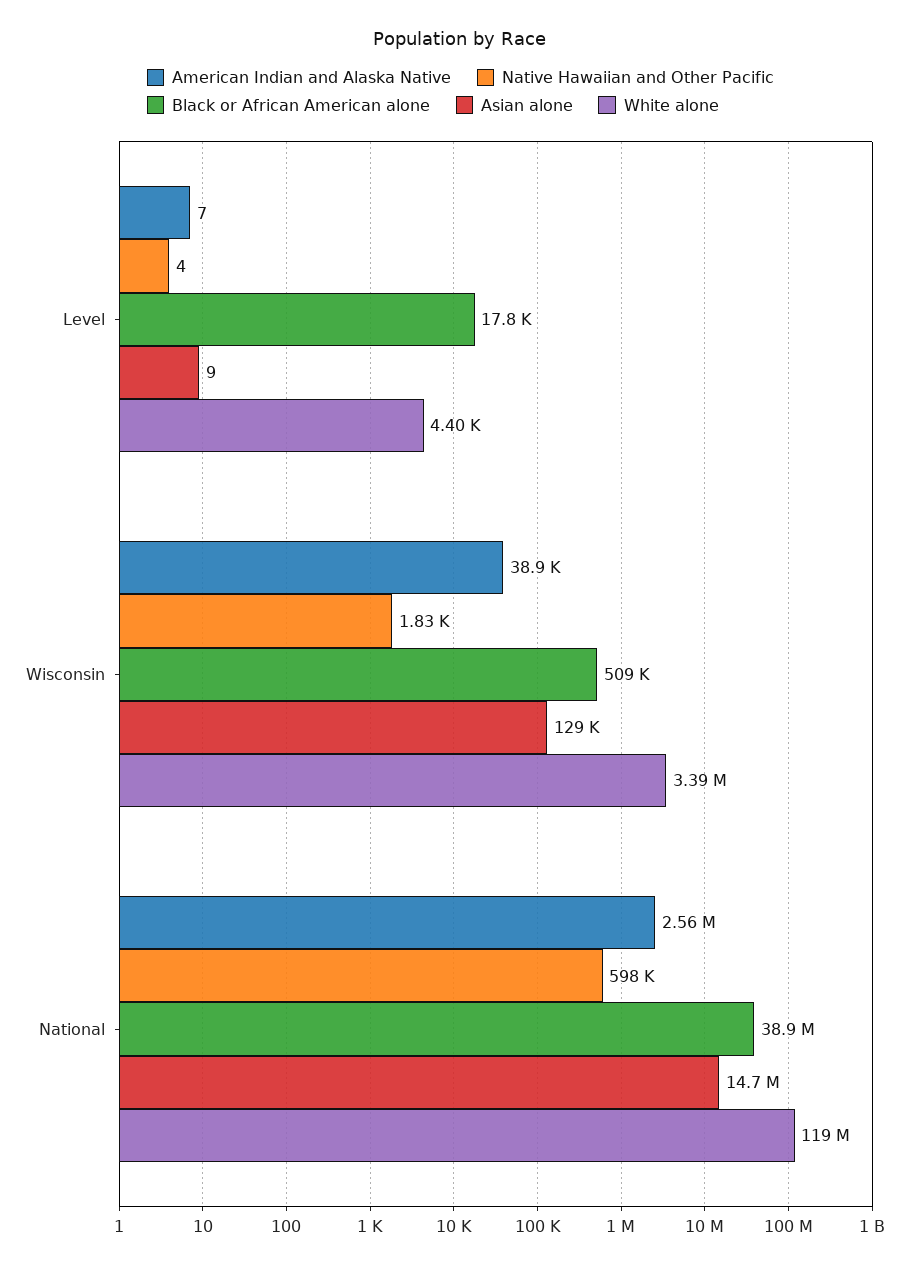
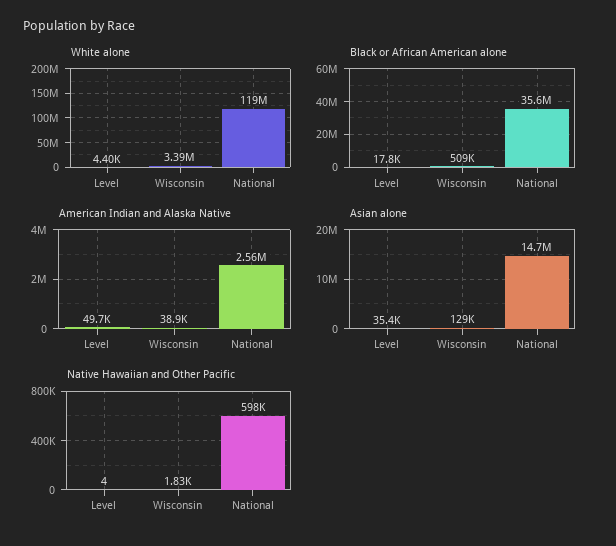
  {
    "American Indian and Alaska Native": {
-     "Level": 7,
+     "Level": 49700,
      "Wisconsin": 38900,
      "National": 2560000
    },
    "Native Hawaiian and Other Pacific": {
      "Level": 4,
      "Wisconsin": 1830,
      "National": 598000
    },
    "Black or African American alone": {
      "Level": 17800,
      "Wisconsin": 509000,
-     "National": 38900000
+     "National": 35600000
    },
    "Asian alone": {
-     "Level": 9,
+     "Level": 35400,
      "Wisconsin": 129000,
      "National": 14700000
    },
    "White alone": {
      "Level": 4400,
      "Wisconsin": 3390000,
      "National": 119000000
    }
  }

